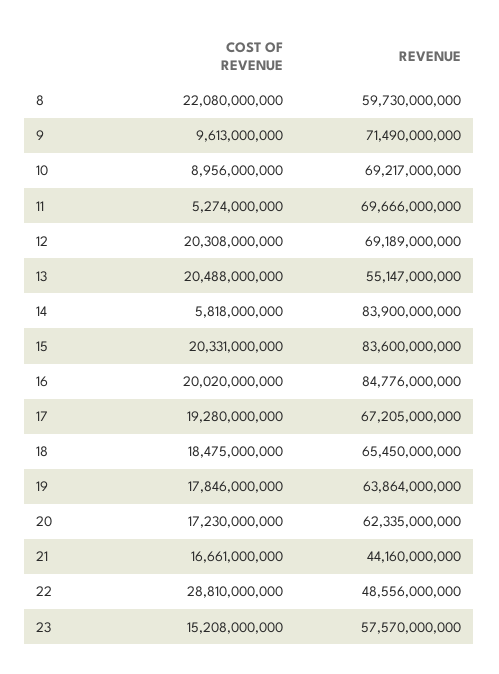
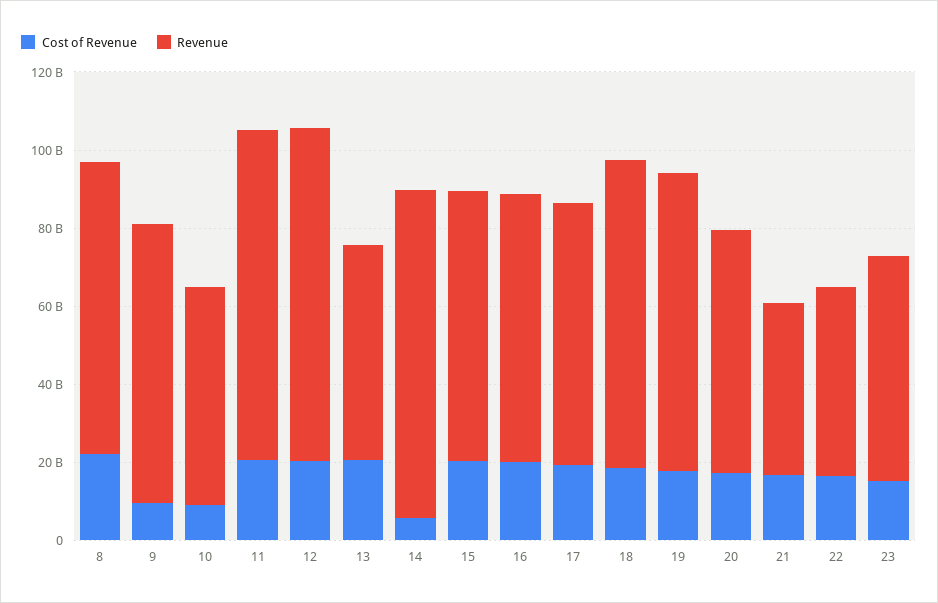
  {
    "COST OF REVENUE": {
      "8": 22080000000,
      "9": 9613000000,
      "10": 8956000000,
-     "11": 5274000000,
+     "11": 20000000000,
      "12": 20308000000,
      "13": 20488000000,
      "14": 5818000000,
      "15": 20331000000,
      "16": 20020000000,
      "17": 19280000000,
      "18": 18475000000,
      "19": 17846000000,
      "20": 17230000000,
      "21": 16661000000,
-     "22": 28810000000,
+     "22": 15000000000,
      "23": 15208000000
    },
    "REVENUE": {
-     "8": 59730000000,
+     "8": 75000000000,
      "9": 71490000000,
-     "10": 69217000000,
+     "10": 55000000000,
-     "11": 69666000000,
+     "11": 85000000000,
-     "12": 69189000000,
+     "12": 85000000000,
      "13": 55147000000,
      "14": 83900000000,
-     "15": 83600000000,
+     "15": 70000000000,
-     "16": 84776000000,
+     "16": 70000000000,
      "17": 67205000000,
-     "18": 65450000000,
+     "18": 80000000000,
-     "19": 63864000000,
+     "19": 75000000000,
      "20": 62335000000,
      "21": 44160000000,
      "22": 48556000000,
      "23": 57570000000
    }
  }

